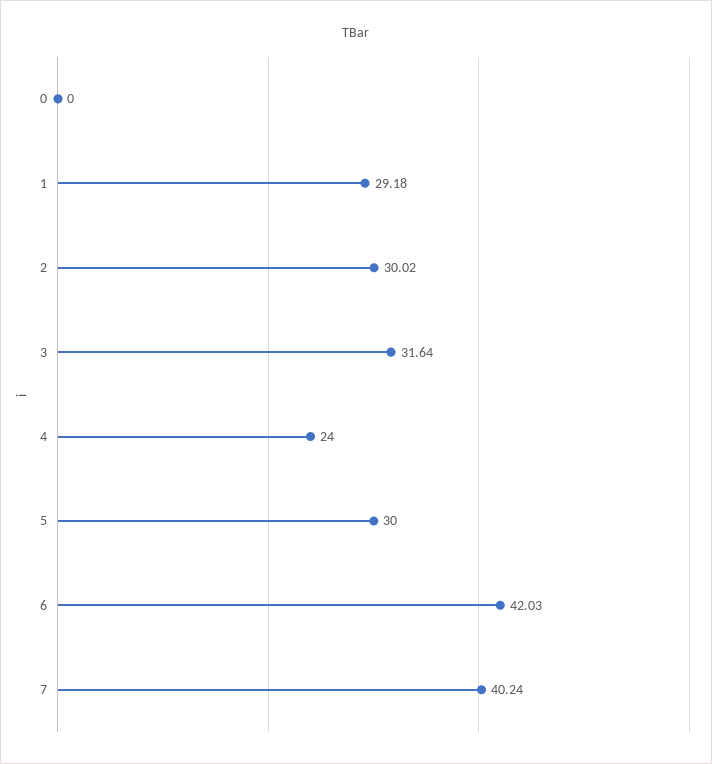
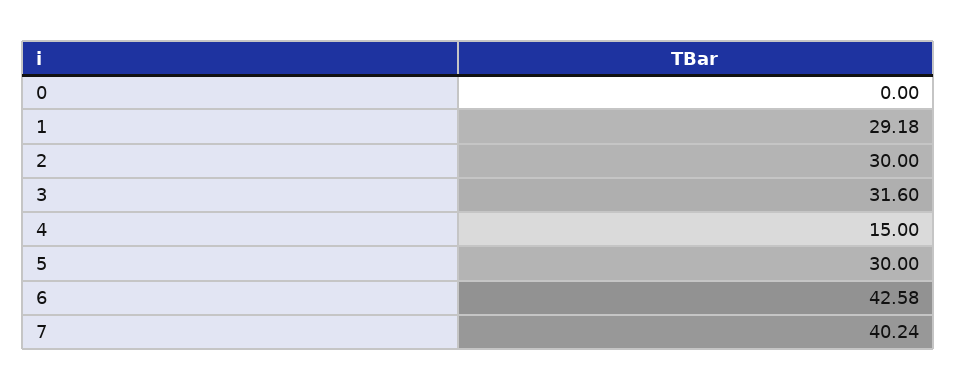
  {
    "0": 0,
    "1": 29.18,
-   "2": 30.02,
+   "2": 30,
-   "3": 31.64,
+   "3": 31.6,
-   "4": 24,
+   "4": 15,
    "5": 30,
-   "6": 42.03,
+   "6": 42.58,
    "7": 40.24
  }

